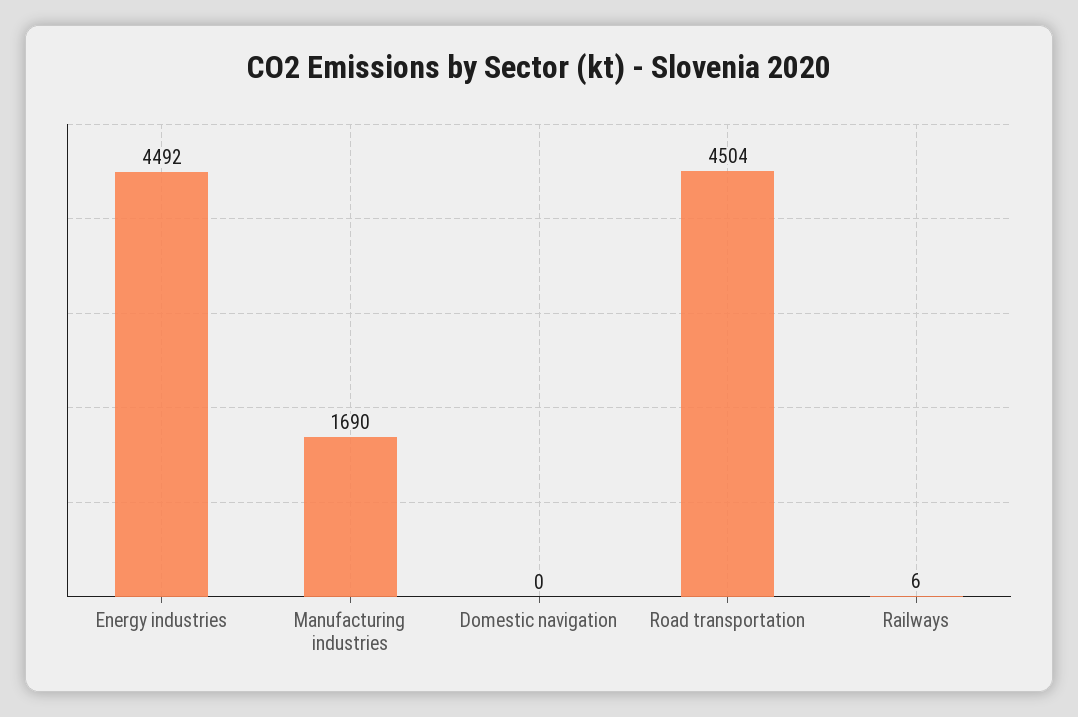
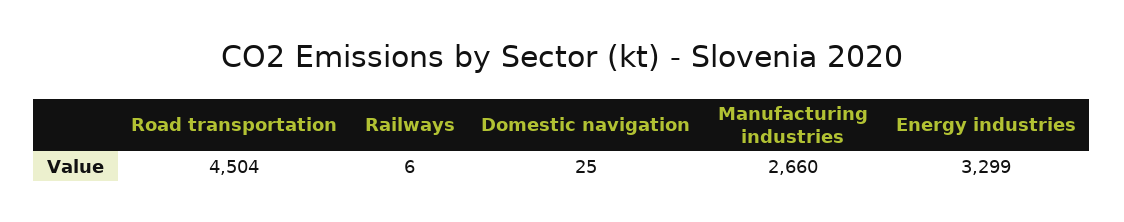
  {
-   "Energy industries": 4492,
+   "Energy industries": 3299,
-   "Manufacturing industries": 1690,
+   "Manufacturing industries": 2660,
-   "Domestic navigation": 0,
+   "Domestic navigation": 25,
    "Road transportation": 4504,
    "Railways": 6
  }

